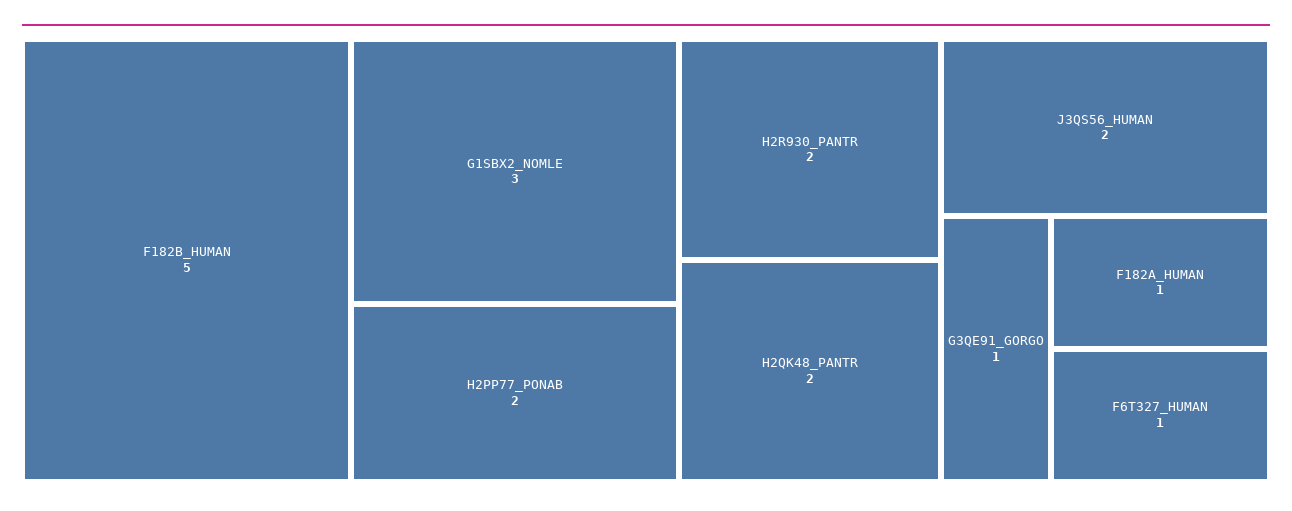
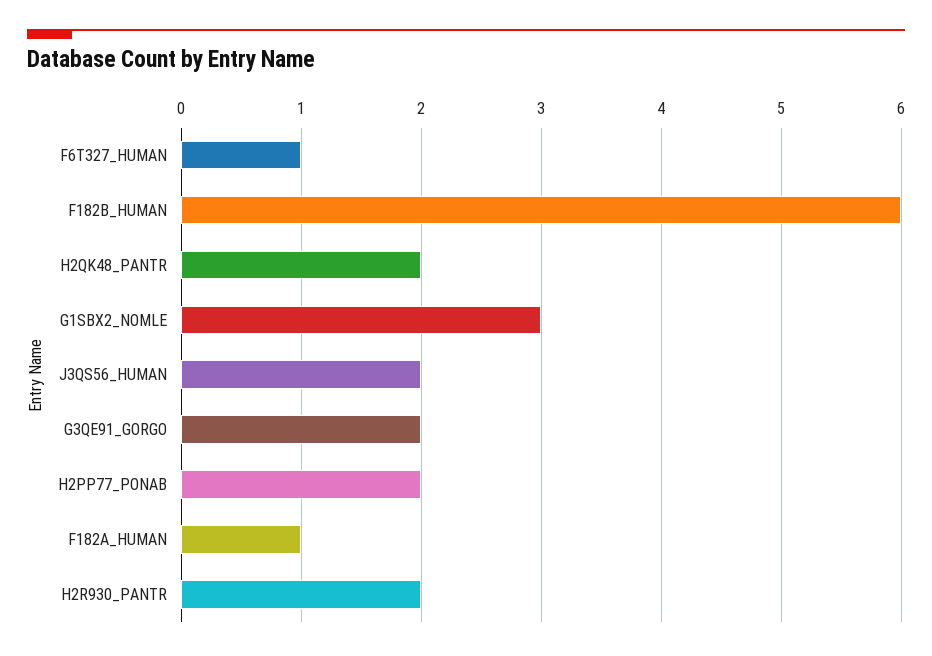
  {
-   "F182B_HUMAN": 5,
+   "F182B_HUMAN": 6,
    "G1SBX2_NOMLE": 3,
    "H2PP77_PONAB": 2,
    "H2R930_PANTR": 2,
    "H2QK48_PANTR": 2,
    "J3QS56_HUMAN": 2,
-   "G3QE91_GORGO": 1,
+   "G3QE91_GORGO": 2,
    "F182A_HUMAN": 1,
    "F6T327_HUMAN": 1
  }

